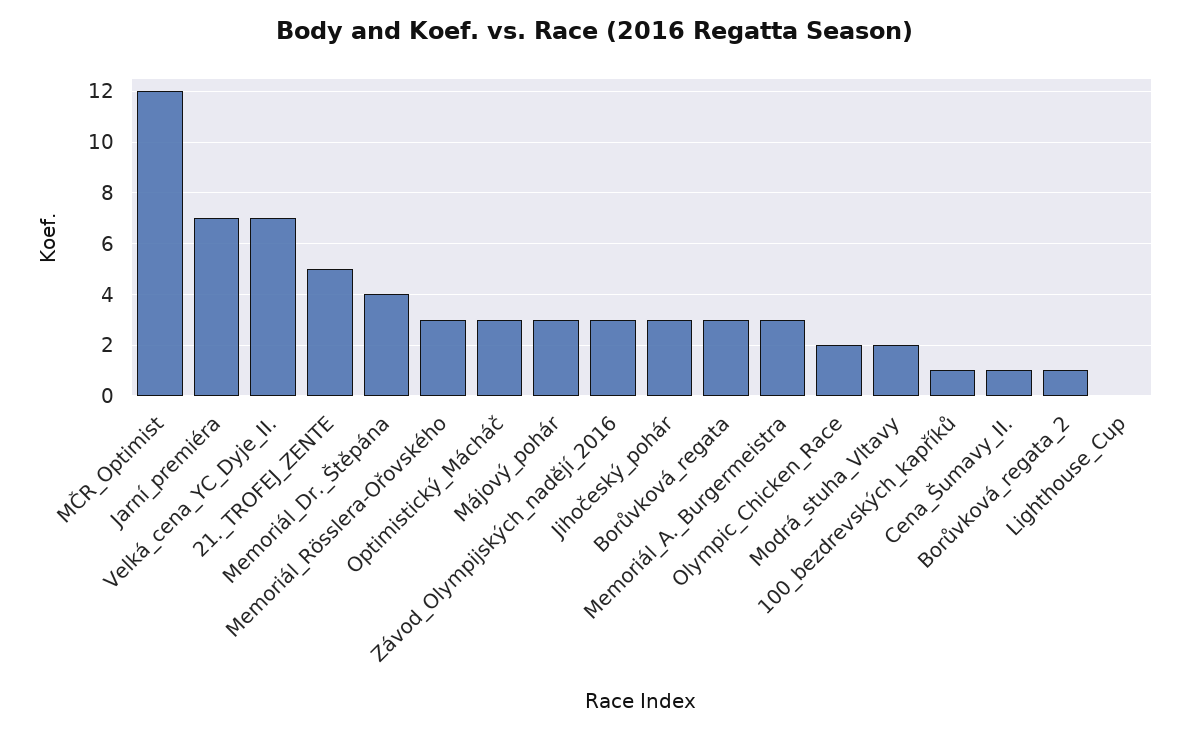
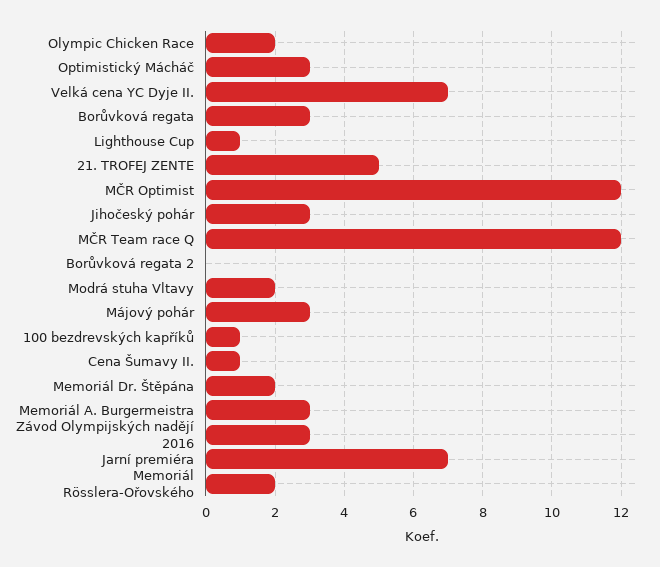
  {
    "MČR_Optimist": 12,
    "Jarní_premiéra": 7,
    "Velká_cena_YC_Dyje_II.": 7,
    "21._TROFEJ_ZENTE": 5,
-   "Memoriál_Dr._Štěpána": 4,
+   "Memoriál_Dr._Štěpána": 2,
-   "Memoriál_Rösslera-Ořovského": 3,
+   "Memoriál_Rösslera-Ořovského": 2,
    "Optimistický_Mácháč": 3,
    "Májový_pohár": 3,
    "Závod_Olympijských_nadějí_2016": 3,
    "Jihočeský_pohár": 3,
    "Borůvková_regata": 3,
    "Memoriál_A._Burgermeistra": 3,
    "Olympic_Chicken_Race": 2,
    "Modrá_stuha_Vltavy": 2,
    "100_bezdrevských_kapříků": 1,
    "Cena_Šumavy_II.": 1,
-   "Borůvková_regata_2": 1,
+   "Borůvková_regata_2": 0,
-   "Lighthouse_Cup": 0
+   "Lighthouse_Cup": 1,
+   "MČR Team race Q": 12
  }

